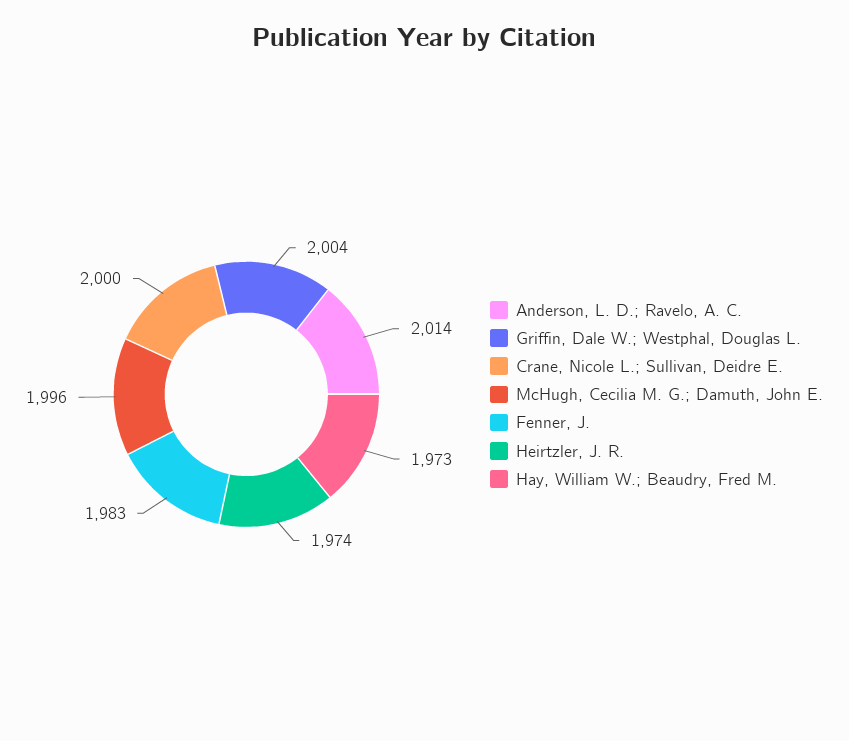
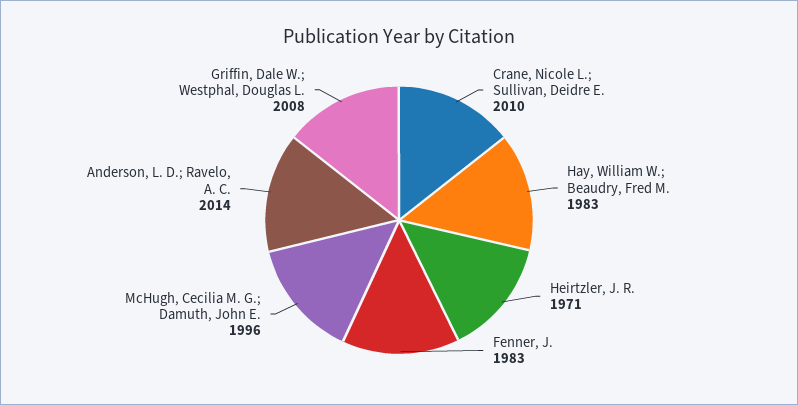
  {
    "Anderson, L. D.; Ravelo, A. C.": 2014,
-   "Griffin, Dale W.; Westphal, Douglas L.": 2004,
+   "Griffin, Dale W.; Westphal, Douglas L.": 2008,
-   "Crane, Nicole L.; Sullivan, Deidre E.": 2000,
+   "Crane, Nicole L.; Sullivan, Deidre E.": 2010,
    "McHugh, Cecilia M. G.; Damuth, John E.": 1996,
    "Fenner, J.": 1983,
-   "Heirtzler, J. R.": 1974,
+   "Heirtzler, J. R.": 1971,
-   "Hay, William W.; Beaudry, Fred M.": 1973
+   "Hay, William W.; Beaudry, Fred M.": 1983
  }

